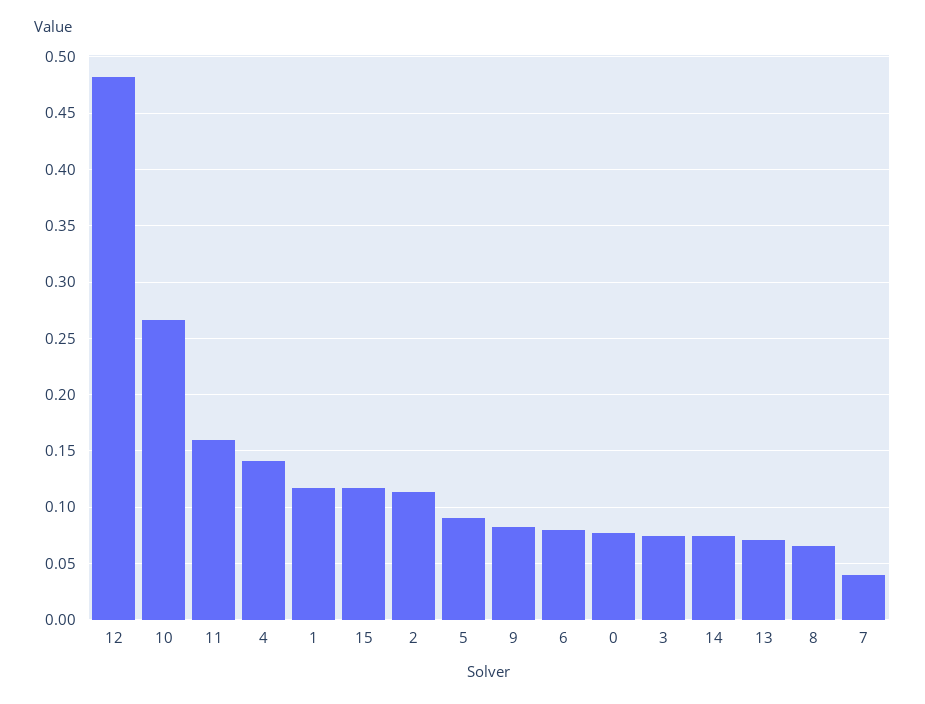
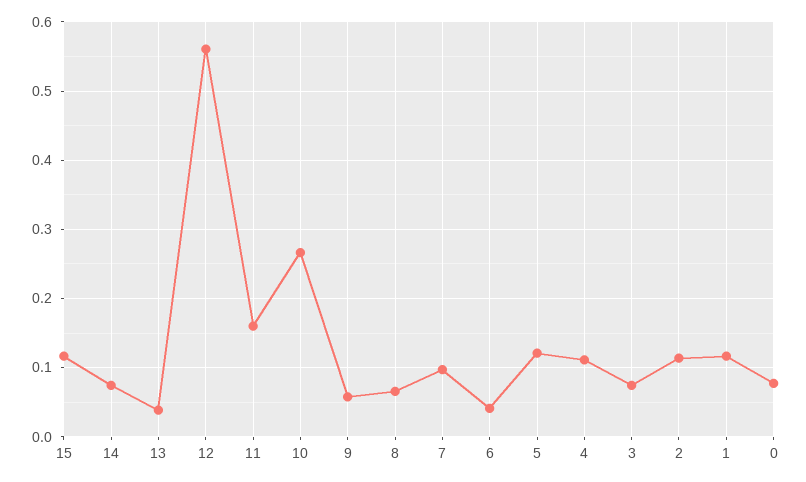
  {
-   "12": 0.48,
+   "12": 0.56,
    "10": 0.27,
    "11": 0.16,
-   "4": 0.14,
+   "4": 0.11,
    "1": 0.12,
    "15": 0.12,
    "2": 0.11,
-   "5": 0.09,
+   "5": 0.12,
-   "9": 0.08,
+   "9": 0.06,
-   "6": 0.08,
+   "6": 0.04,
    "0": 0.08,
    "3": 0.07,
    "14": 0.07,
-   "13": 0.07,
+   "13": 0.04,
    "8": 0.07,
-   "7": 0.04
+   "7": 0.1
  }

